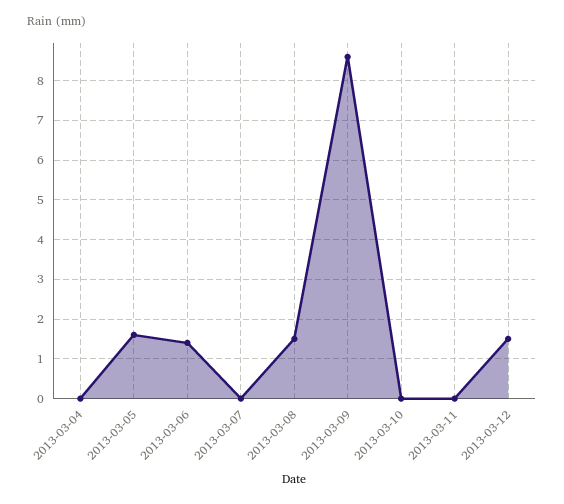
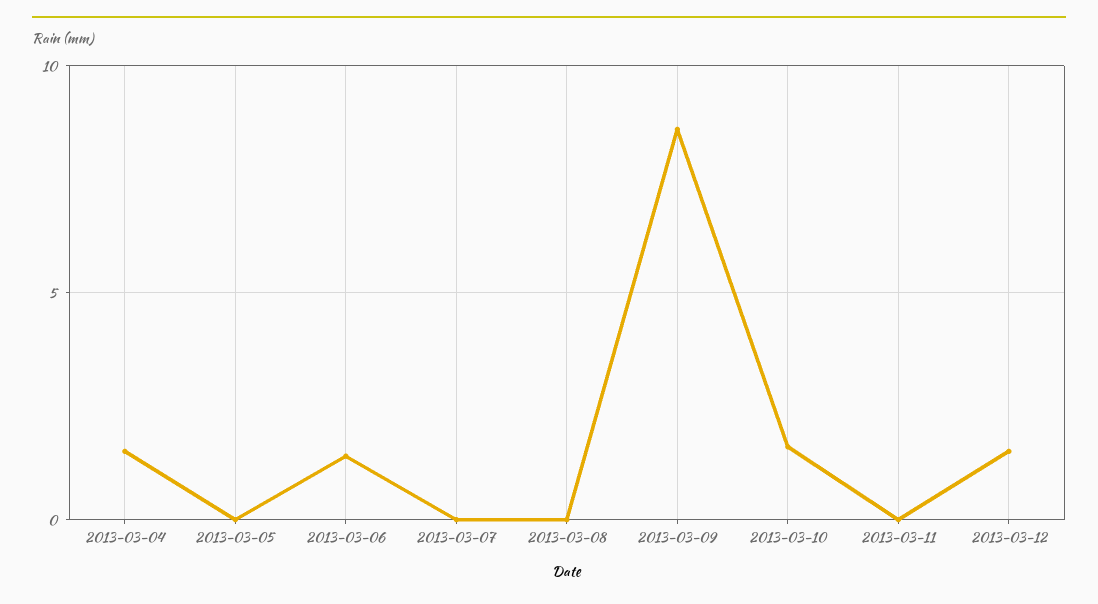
  {
-   "2013-03-04": 0,
+   "2013-03-04": 1.5,
-   "2013-03-05": 1.5,
+   "2013-03-05": 0,
    "2013-03-06": 1.5,
    "2013-03-07": 0,
-   "2013-03-08": 1.5,
+   "2013-03-08": 0,
    "2013-03-09": 8.5,
-   "2013-03-10": 0,
+   "2013-03-10": 1.5,
    "2013-03-11": 0,
    "2013-03-12": 1.5
  }

